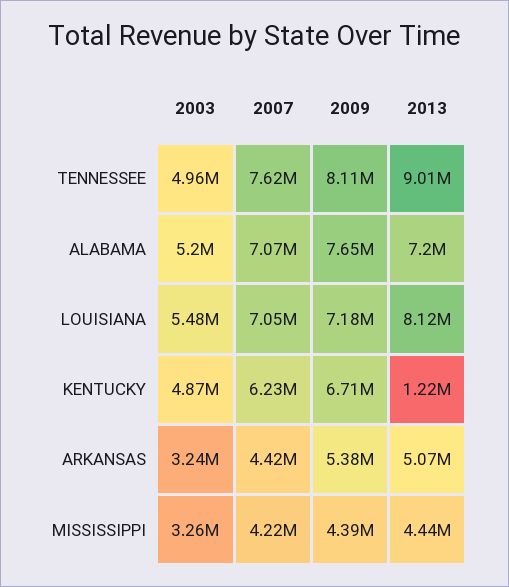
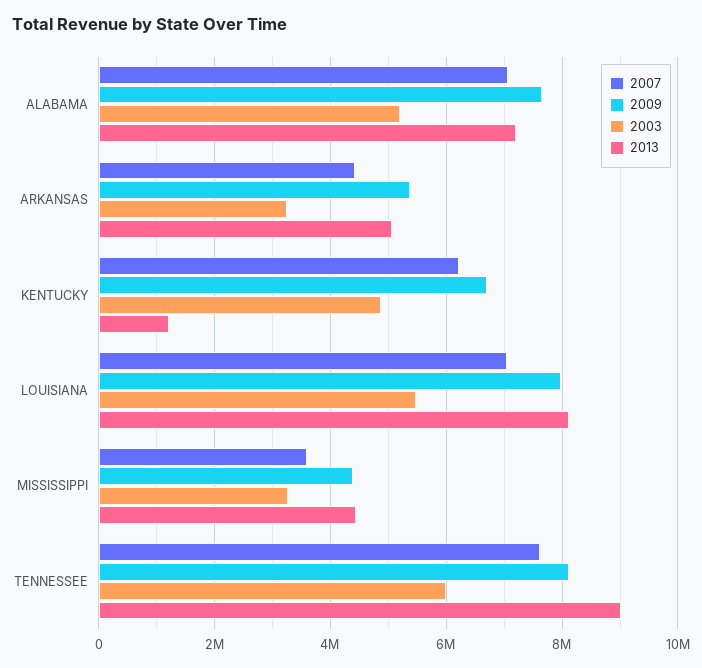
  {
    "2003": {
-     "TENNESSEE": 4960000,
+     "TENNESSEE": 6000000,
      "ALABAMA": 5200000,
      "LOUISIANA": 5480000,
      "KENTUCKY": 4870000,
      "ARKANSAS": 3240000,
      "MISSISSIPPI": 3260000
    },
    "2007": {
      "TENNESSEE": 7620000,
      "ALABAMA": 7070000,
      "LOUISIANA": 7050000,
      "KENTUCKY": 6230000,
      "ARKANSAS": 4420000,
-     "MISSISSIPPI": 4220000
+     "MISSISSIPPI": 3600000
    },
    "2009": {
      "TENNESSEE": 8110000,
      "ALABAMA": 7650000,
-     "LOUISIANA": 7180000,
+     "LOUISIANA": 8000000,
      "KENTUCKY": 6710000,
      "ARKANSAS": 5380000,
      "MISSISSIPPI": 4390000
    },
    "2013": {
      "TENNESSEE": 9010000,
      "ALABAMA": 7200000,
      "LOUISIANA": 8120000,
      "KENTUCKY": 1220000,
      "ARKANSAS": 5070000,
      "MISSISSIPPI": 4440000
    }
  }

